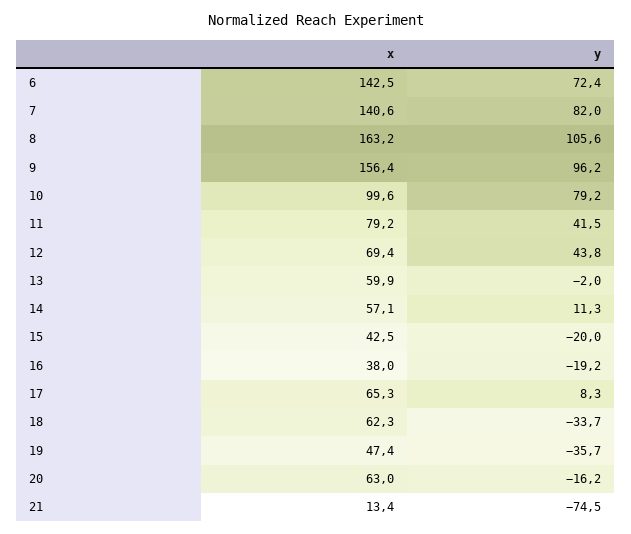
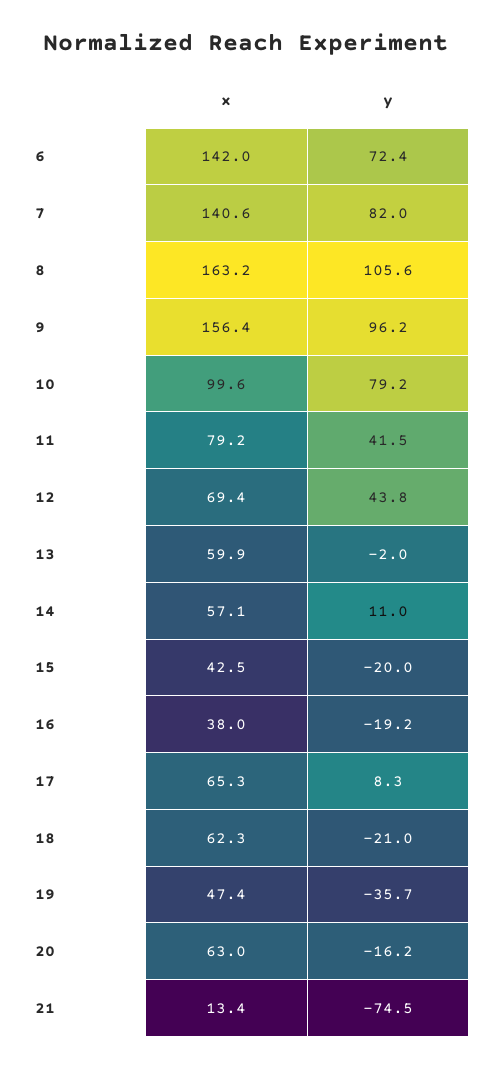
  {
    "x": {
-     "6": 142.5,
+     "6": 142,
      "7": 140.6,
      "8": 163.2,
      "9": 156.4,
      "10": 99.6,
      "11": 79.2,
      "12": 69.4,
      "13": 59.9,
      "14": 57.1,
      "15": 42.5,
      "16": 38,
      "17": 65.3,
      "18": 62.3,
      "19": 47.4,
      "20": 63,
      "21": 13.4
    },
    "y": {
      "6": 72.4,
      "7": 82,
      "8": 105.6,
      "9": 96.2,
      "10": 79.2,
      "11": 41.5,
      "12": 43.8,
      "13": -2,
-     "14": 11.3,
+     "14": 11,
      "15": -20,
      "16": -19.2,
      "17": 8.3,
-     "18": -33.7,
+     "18": -21,
      "19": -35.7,
      "20": -16.2,
      "21": -74.5
    }
  }

